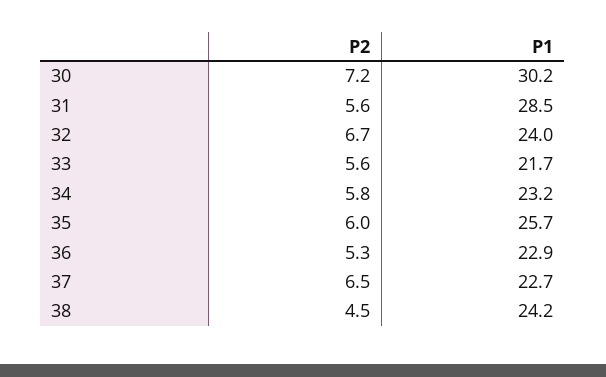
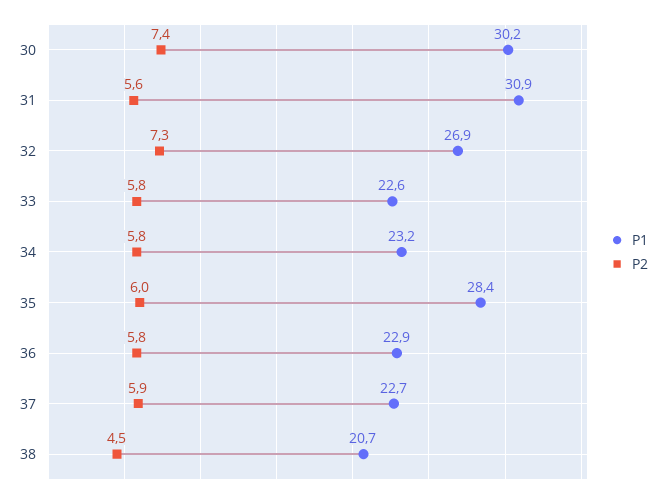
  {
    "P2": {
-     "30": 7.2,
+     "30": 7.4,
      "31": 5.6,
-     "32": 6.7,
+     "32": 7.3,
-     "33": 5.6,
+     "33": 5.8,
      "34": 5.8,
      "35": 6,
-     "36": 5.3,
+     "36": 5.8,
-     "37": 6.5,
+     "37": 5.9,
      "38": 4.5
    },
    "P1": {
      "30": 30.2,
-     "31": 28.5,
+     "31": 30.9,
-     "32": 24,
+     "32": 26.9,
-     "33": 21.7,
+     "33": 22.6,
      "34": 23.2,
-     "35": 25.7,
+     "35": 28.4,
      "36": 22.9,
      "37": 22.7,
-     "38": 24.2
+     "38": 20.7
    }
  }

